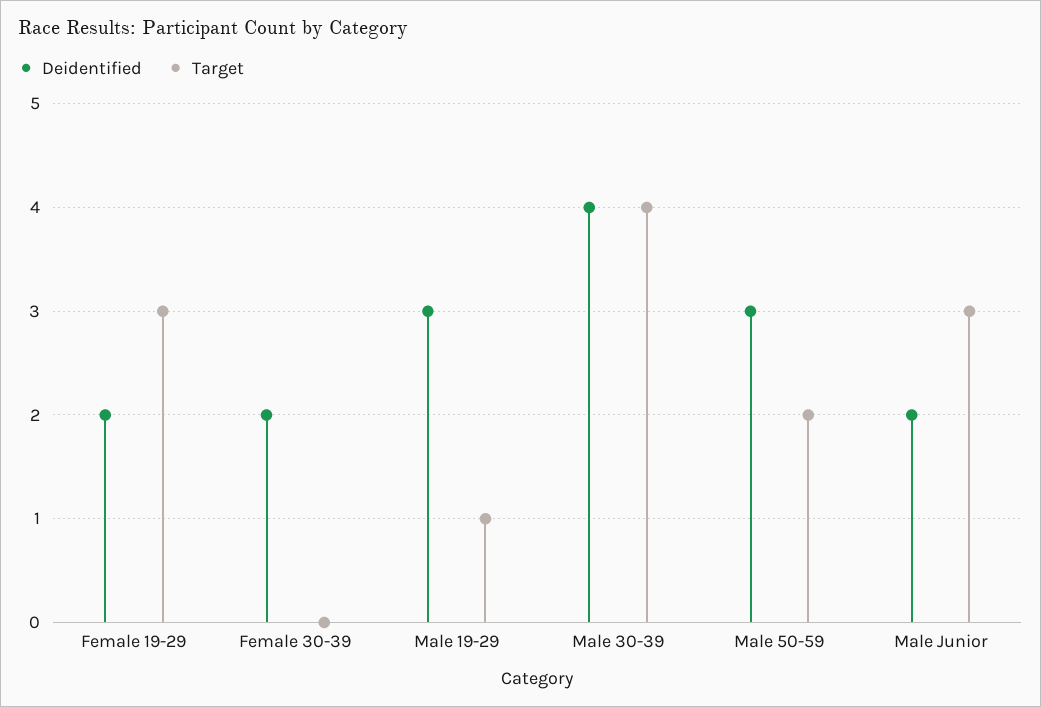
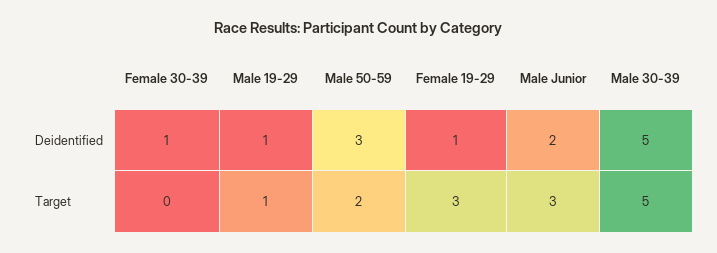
  {
    "Deidentified": {
-     "Female 19-29": 2,
+     "Female 19-29": 1,
-     "Female 30-39": 2,
+     "Female 30-39": 1,
-     "Male 19-29": 3,
+     "Male 19-29": 1,
-     "Male 30-39": 4,
+     "Male 30-39": 5,
      "Male 50-59": 3,
      "Male Junior": 2
    },
    "Target": {
      "Female 19-29": 3,
      "Female 30-39": 0,
      "Male 19-29": 1,
-     "Male 30-39": 4,
+     "Male 30-39": 5,
      "Male 50-59": 2,
      "Male Junior": 3
    }
  }

